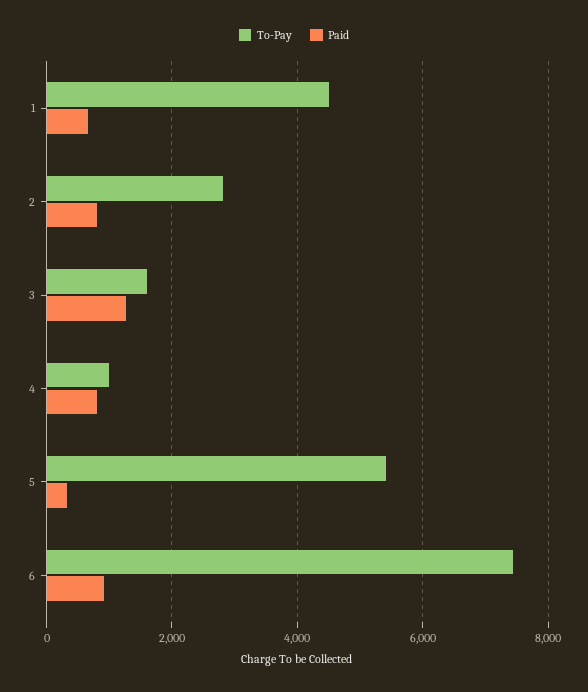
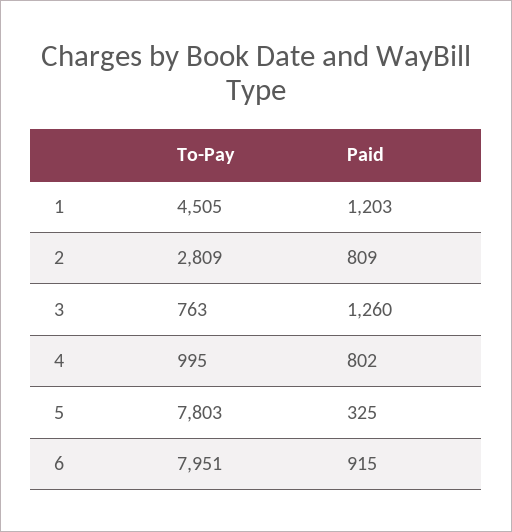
  {
    "To-Pay": {
      "1": 4505,
      "2": 2809,
-     "3": 1600,
+     "3": 763,
      "4": 995,
-     "5": 5400,
+     "5": 7803,
-     "6": 7400
+     "6": 7951
    },
    "Paid": {
-     "1": 600,
+     "1": 1203,
      "2": 809,
      "3": 1260,
      "4": 802,
      "5": 325,
      "6": 915
    }
  }

